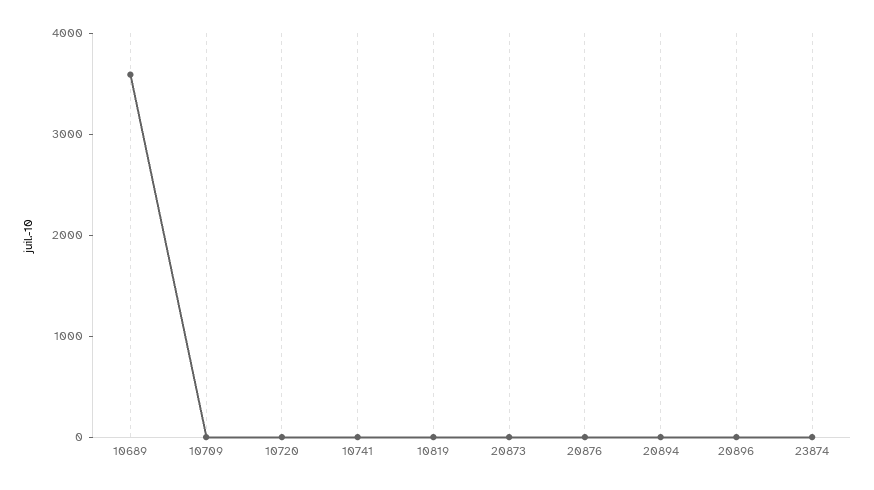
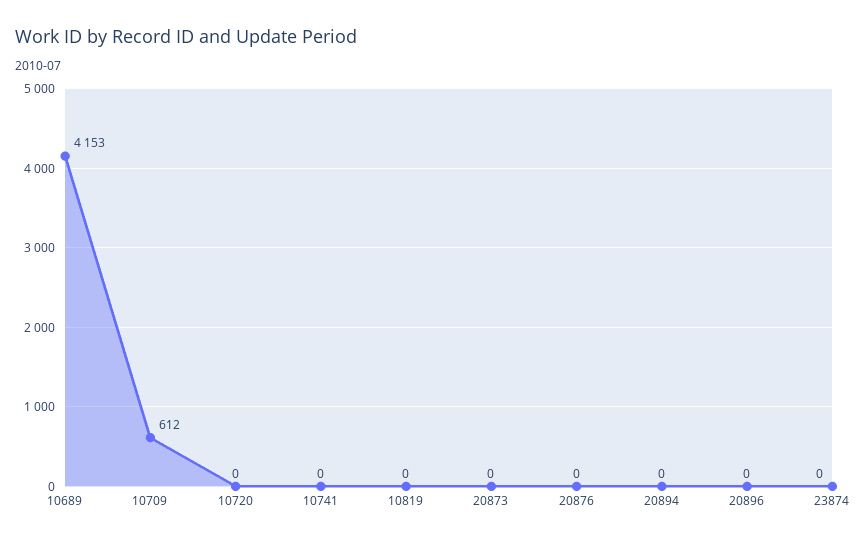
  {
-   "10689": 3600,
+   "10689": 4153,
-   "10709": 0,
+   "10709": 612,
    "10720": 0,
    "10741": 0,
    "10819": 0,
    "20873": 0,
    "20876": 0,
    "20894": 0,
    "20896": 0,
    "23874": 0
  }

